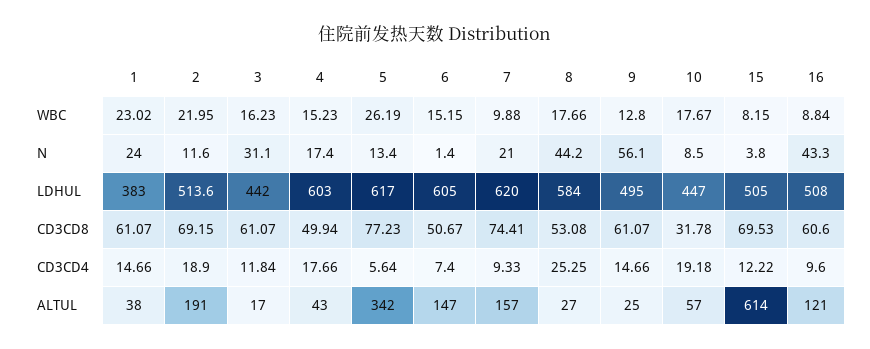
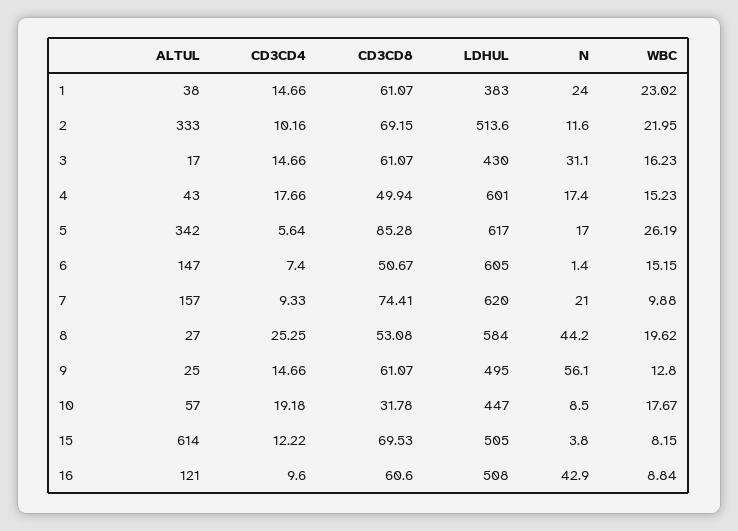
  {
    "1": {
      "WBC": 23.02,
      "N": 24,
      "LDHUL": 383,
      "CD3CD8": 61.07,
      "CD3CD4": 14.66,
      "ALTUL": 38
    },
    "2": {
      "WBC": 21.95,
      "N": 11.6,
      "LDHUL": 513.6,
      "CD3CD8": 69.15,
-     "CD3CD4": 18.9,
+     "CD3CD4": 10.16,
-     "ALTUL": 191
+     "ALTUL": 333
    },
    "3": {
      "WBC": 16.23,
      "N": 31.1,
-     "LDHUL": 442,
+     "LDHUL": 430,
      "CD3CD8": 61.07,
-     "CD3CD4": 11.84,
+     "CD3CD4": 14.66,
      "ALTUL": 17
    },
    "4": {
      "WBC": 15.23,
      "N": 17.4,
-     "LDHUL": 603,
+     "LDHUL": 601,
      "CD3CD8": 49.94,
      "CD3CD4": 17.66,
      "ALTUL": 43
    },
    "5": {
      "WBC": 26.19,
-     "N": 13.4,
+     "N": 17,
      "LDHUL": 617,
-     "CD3CD8": 77.23,
+     "CD3CD8": 85.28,
      "CD3CD4": 5.64,
      "ALTUL": 342
    },
    "6": {
      "WBC": 15.15,
      "N": 1.4,
      "LDHUL": 605,
      "CD3CD8": 50.67,
      "CD3CD4": 7.4,
      "ALTUL": 147
    },
    "7": {
      "WBC": 9.88,
      "N": 21,
      "LDHUL": 620,
      "CD3CD8": 74.41,
      "CD3CD4": 9.33,
      "ALTUL": 157
    },
    "8": {
-     "WBC": 17.66,
+     "WBC": 19.62,
      "N": 44.2,
      "LDHUL": 584,
      "CD3CD8": 53.08,
      "CD3CD4": 25.25,
      "ALTUL": 27
    },
    "9": {
      "WBC": 12.8,
      "N": 56.1,
      "LDHUL": 495,
      "CD3CD8": 61.07,
      "CD3CD4": 14.66,
      "ALTUL": 25
    },
    "10": {
      "WBC": 17.67,
      "N": 8.5,
      "LDHUL": 447,
      "CD3CD8": 31.78,
      "CD3CD4": 19.18,
      "ALTUL": 57
    },
    "15": {
      "WBC": 8.15,
      "N": 3.8,
      "LDHUL": 505,
      "CD3CD8": 69.53,
      "CD3CD4": 12.22,
      "ALTUL": 614
    },
    "16": {
      "WBC": 8.84,
-     "N": 43.3,
+     "N": 42.9,
      "LDHUL": 508,
      "CD3CD8": 60.6,
      "CD3CD4": 9.6,
      "ALTUL": 121
    }
  }

